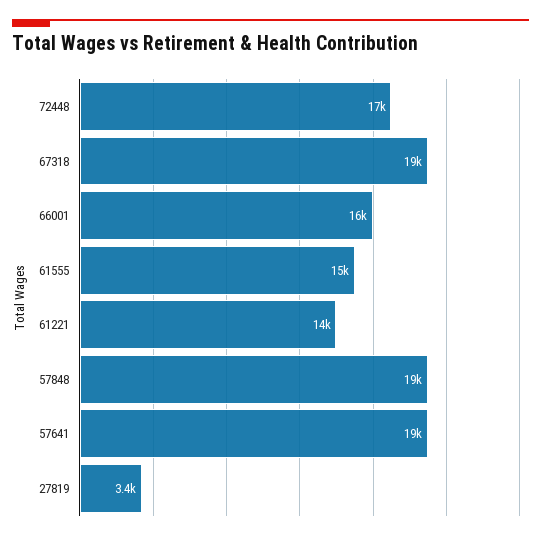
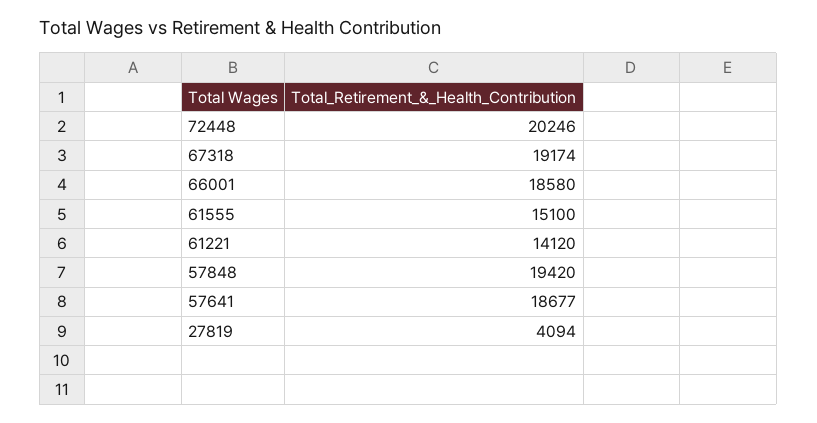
  {
-   "72448": 17000,
+   "72448": 20246,
    "67318": 19174,
-   "66001": 16000,
+   "66001": 18580,
    "61555": 15100,
    "61221": 14120,
    "57848": 19420,
    "57641": 18677,
-   "27819": 3400
+   "27819": 4094
  }

